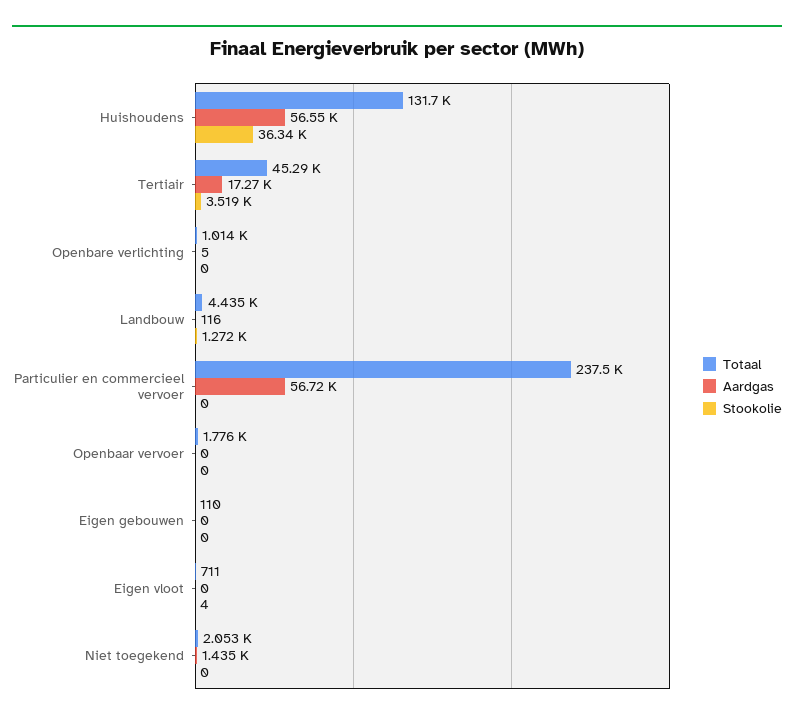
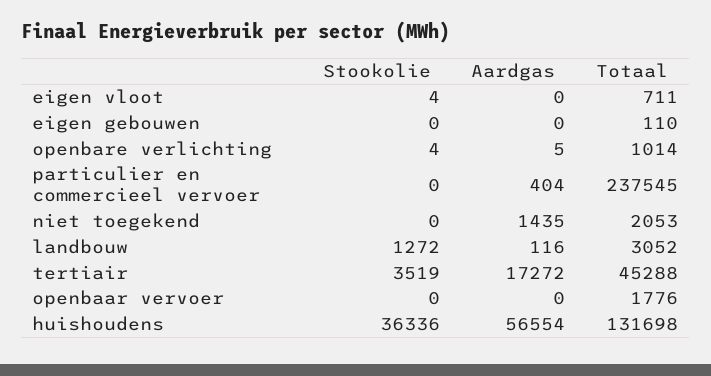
  {
    "Totaal": {
      "Huishoudens": 131698,
      "Tertiair": 45288,
      "Openbare verlichting": 1014,
-     "Landbouw": 4435,
+     "Landbouw": 3052,
      "Particulier en commercieel vervoer": 237545,
      "Openbaar vervoer": 1776,
      "Eigen gebouwen": 110,
      "Eigen vloot": 711,
      "Niet toegekend": 2053
    },
    "Aardgas": {
      "Huishoudens": 56554,
      "Tertiair": 17272,
      "Openbare verlichting": 5,
      "Landbouw": 116,
-     "Particulier en commercieel vervoer": 56720,
+     "Particulier en commercieel vervoer": 404,
      "Openbaar vervoer": 0,
      "Eigen gebouwen": 0,
      "Eigen vloot": 0,
      "Niet toegekend": 1435
    },
    "Stookolie": {
      "Huishoudens": 36336,
      "Tertiair": 3519,
-     "Openbare verlichting": 0,
+     "Openbare verlichting": 4,
      "Landbouw": 1272,
      "Particulier en commercieel vervoer": 0,
      "Openbaar vervoer": 0,
      "Eigen gebouwen": 0,
      "Eigen vloot": 4,
      "Niet toegekend": 0
    }
  }

